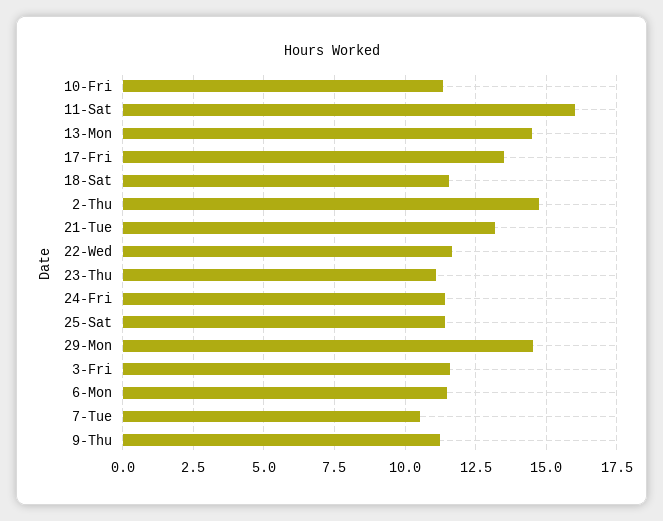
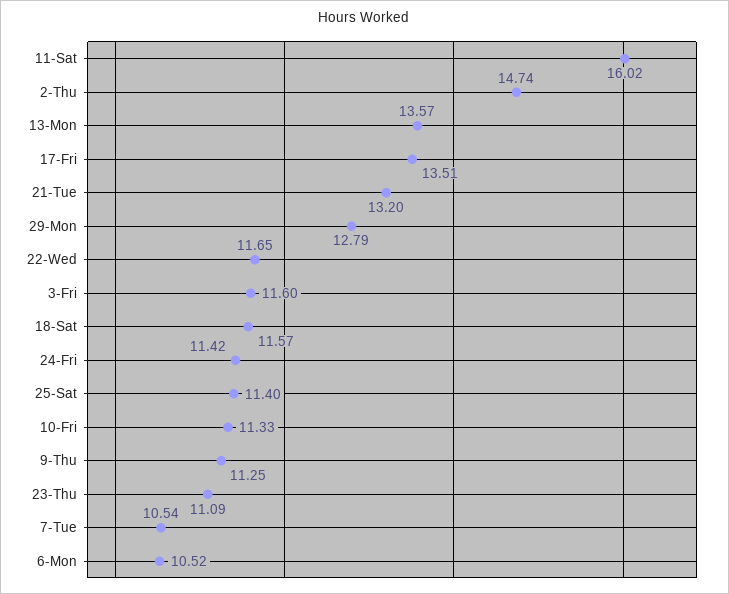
  {
    "10-Fri": 11.33,
    "11-Sat": 16.02,
-   "13-Mon": 14.5,
+   "13-Mon": 13.57,
    "17-Fri": 13.51,
    "18-Sat": 11.57,
    "2-Thu": 14.74,
    "21-Tue": 13.2,
    "22-Wed": 11.65,
    "23-Thu": 11.09,
    "24-Fri": 11.42,
    "25-Sat": 11.4,
-   "29-Mon": 14.5,
+   "29-Mon": 12.79,
    "3-Fri": 11.6,
-   "6-Mon": 11.5,
+   "6-Mon": 10.52,
    "7-Tue": 10.54,
    "9-Thu": 11.25
  }

